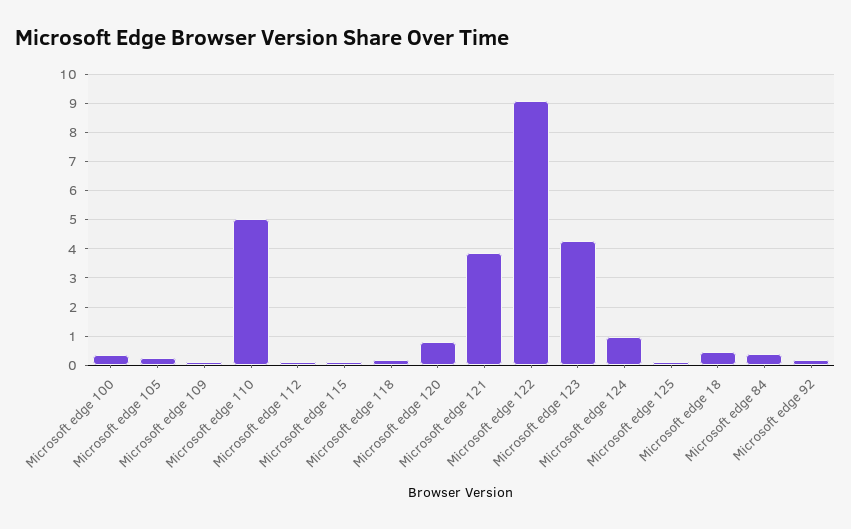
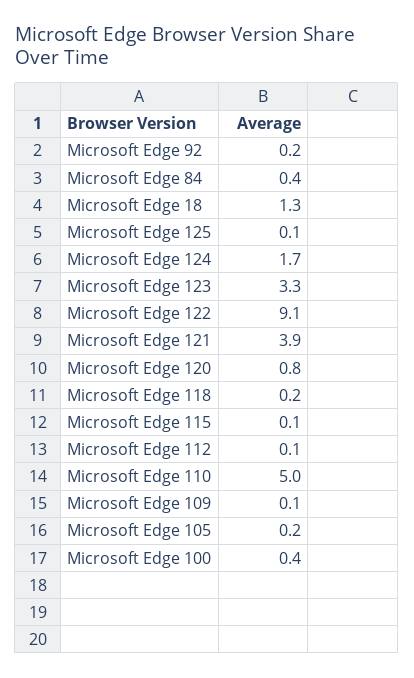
  {
    "Microsoft edge 100": 0.4,
    "Microsoft edge 105": 0.2,
    "Microsoft edge 109": 0.1,
    "Microsoft edge 110": 5,
    "Microsoft edge 112": 0.1,
    "Microsoft edge 115": 0.1,
    "Microsoft edge 118": 0.2,
    "Microsoft edge 120": 0.8,
    "Microsoft edge 121": 3.9,
    "Microsoft edge 122": 9.1,
-   "Microsoft edge 123": 4.25,
+   "Microsoft edge 123": 3.3,
-   "Microsoft edge 124": 1,
+   "Microsoft edge 124": 1.7,
    "Microsoft edge 125": 0.1,
-   "Microsoft edge 18": 0.5,
+   "Microsoft edge 18": 1.3,
    "Microsoft edge 84": 0.4,
    "Microsoft edge 92": 0.2
  }

